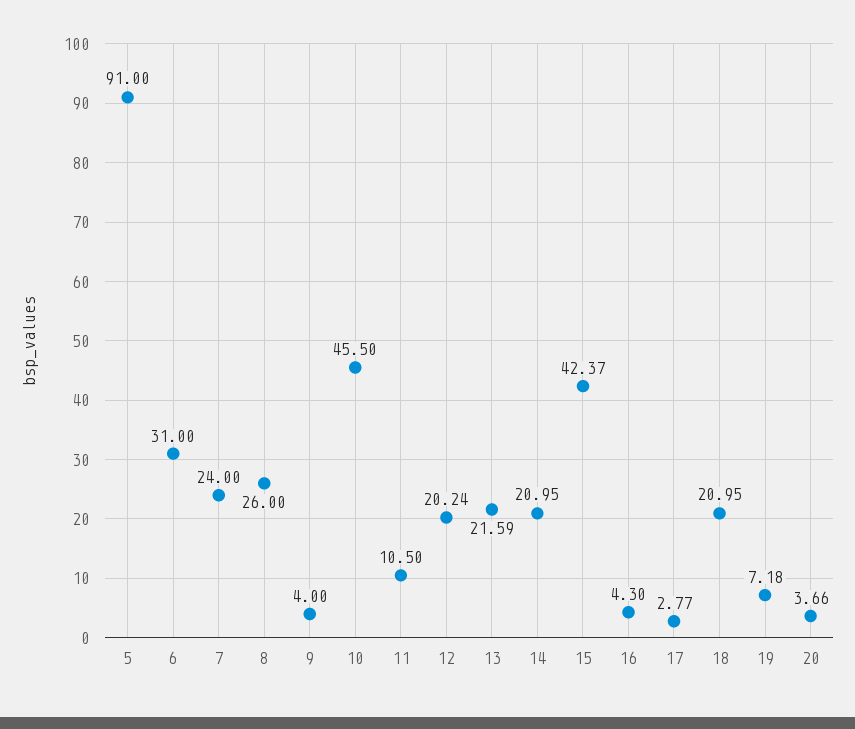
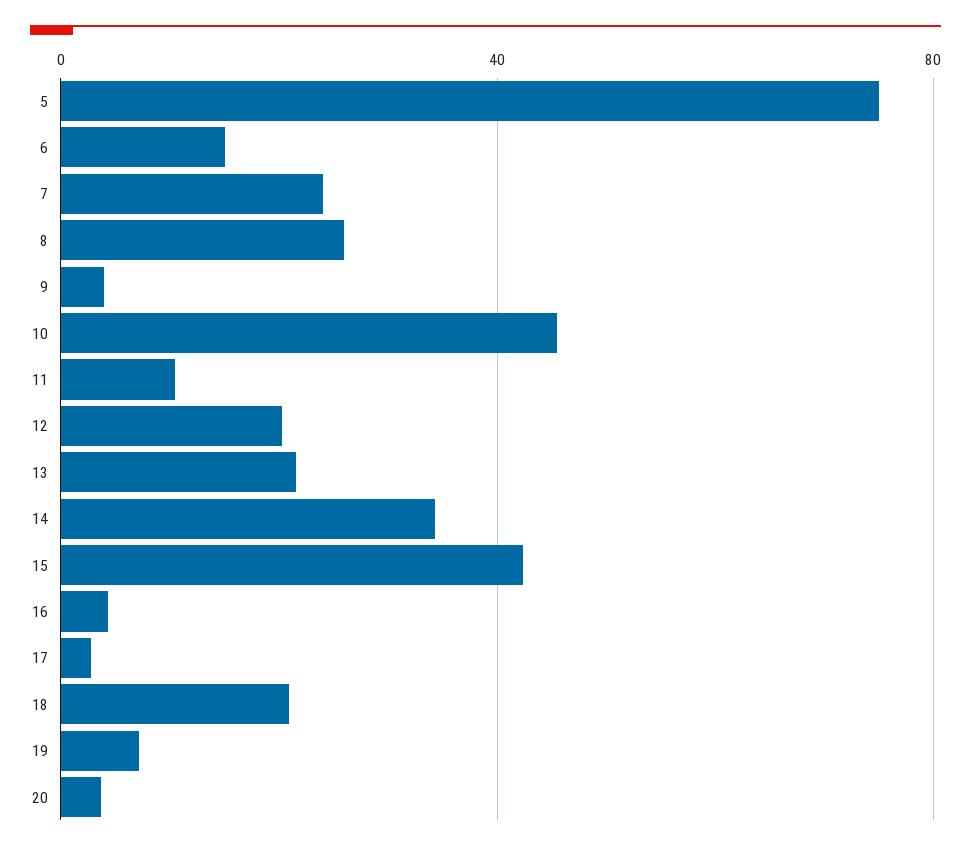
  {
-   "5": 91,
+   "5": 75,
-   "6": 31,
+   "6": 15,
    "7": 24,
    "8": 26,
    "9": 4,
    "10": 45.5,
    "11": 10.5,
    "12": 20.24,
    "13": 21.59,
-   "14": 20.95,
+   "14": 35,
    "15": 42.37,
    "16": 4.3,
    "17": 2.77,
    "18": 20.95,
    "19": 7.18,
    "20": 3.66
  }

